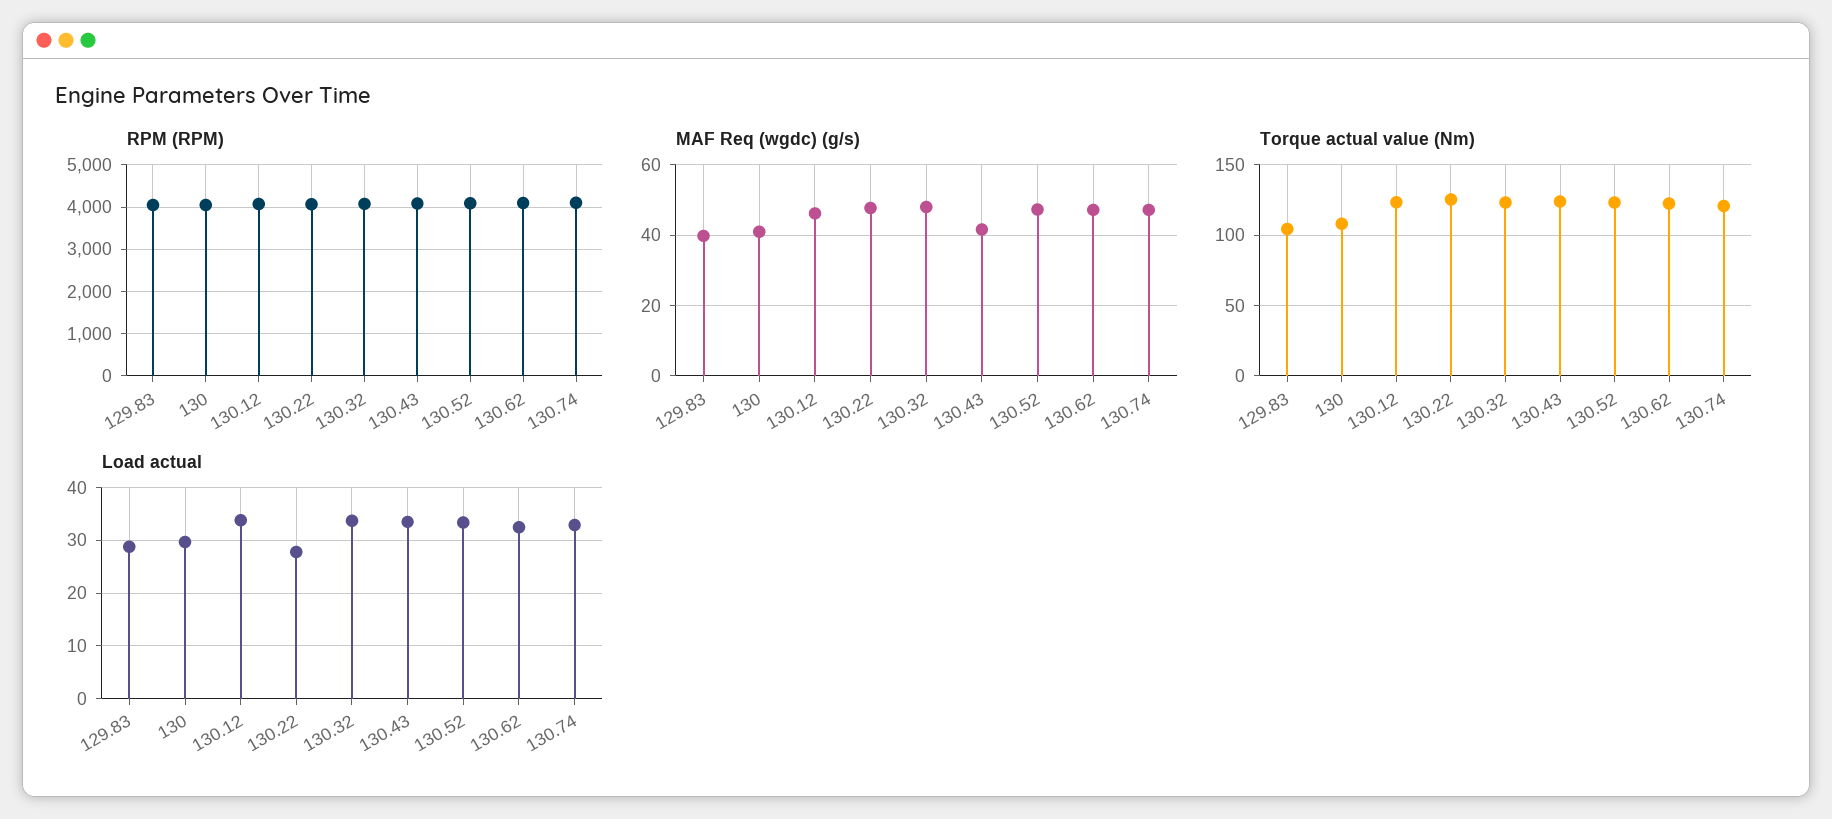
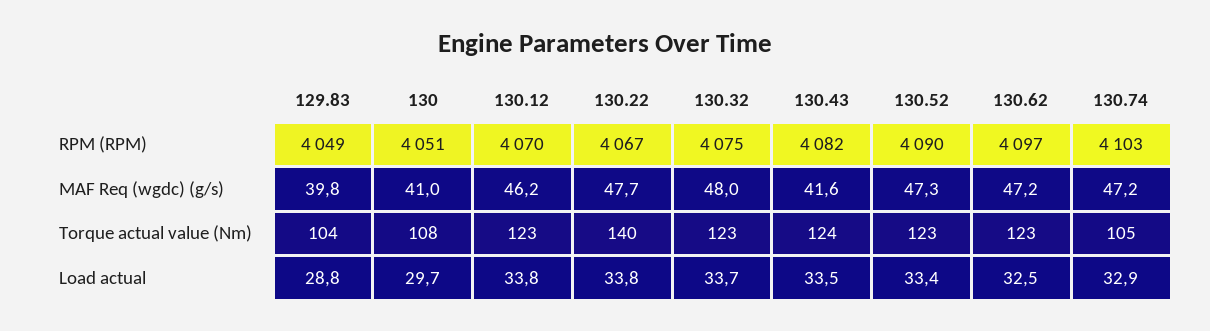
  {
    "RPM (RPM)": {
      "129.83": 4049,
      "130": 4051,
      "130.12": 4070,
      "130.22": 4067,
      "130.32": 4075,
      "130.43": 4082,
      "130.52": 4090,
      "130.62": 4097,
      "130.74": 4103
    },
    "MAF Req (wgdc) (g/s)": {
      "129.83": 39.8,
      "130": 41,
      "130.12": 46.2,
      "130.22": 47.7,
      "130.32": 48,
      "130.43": 41.6,
      "130.52": 47.3,
      "130.62": 47.2,
      "130.74": 47.2
    },
    "Torque actual value (Nm)": {
      "129.83": 104,
      "130": 108,
      "130.12": 123,
-     "130.22": 125,
+     "130.22": 140,
      "130.32": 123,
      "130.43": 124,
      "130.52": 123,
      "130.62": 123,
-     "130.74": 120
+     "130.74": 105
    },
    "Load actual": {
      "129.83": 28.8,
      "130": 29.7,
      "130.12": 33.8,
-     "130.22": 28,
+     "130.22": 33.8,
      "130.32": 33.7,
      "130.43": 33.5,
      "130.52": 33.4,
      "130.62": 32.5,
      "130.74": 32.9
    }
  }

